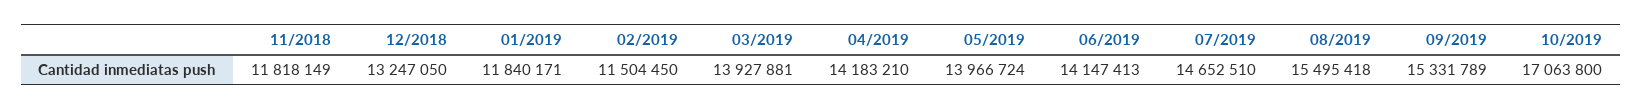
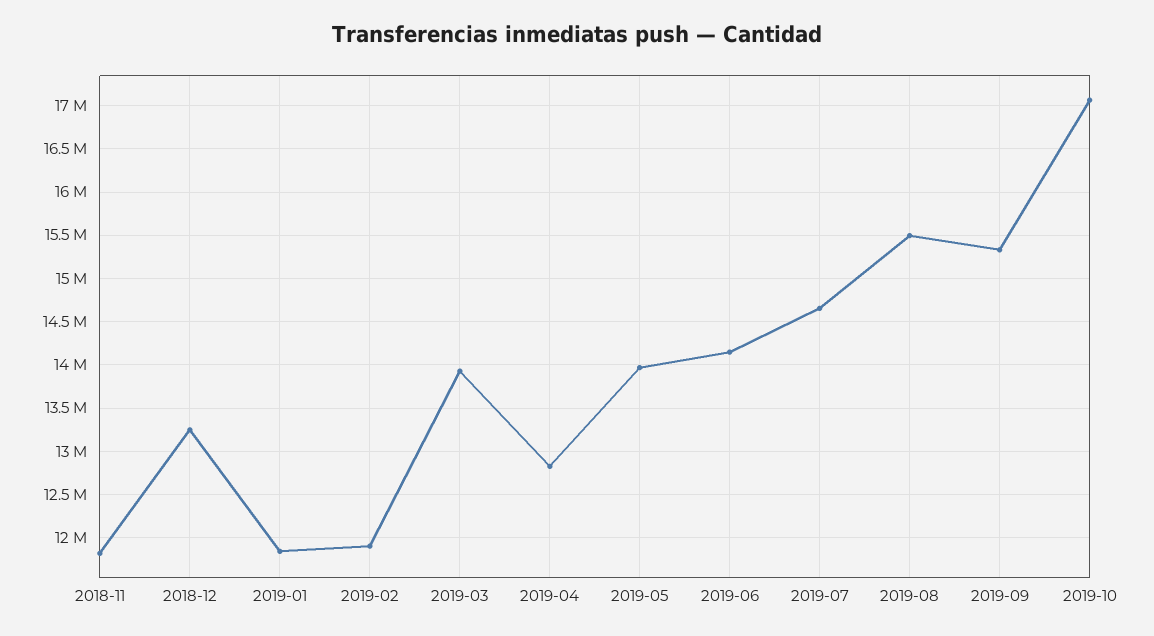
  {
    "11/2018": 11818149,
    "12/2018": 13247050,
    "01/2019": 11840171,
-   "02/2019": 11504450,
+   "02/2019": 11900000,
    "03/2019": 13927881,
-   "04/2019": 14183210,
+   "04/2019": 12800000,
    "05/2019": 13966724,
    "06/2019": 14147413,
    "07/2019": 14652510,
    "08/2019": 15495418,
    "09/2019": 15331789,
    "10/2019": 17063800
  }

